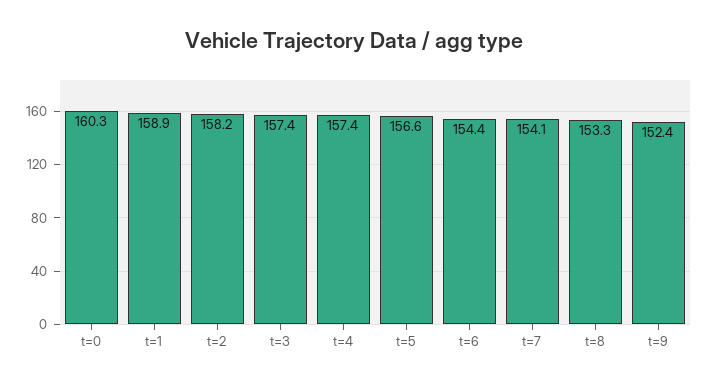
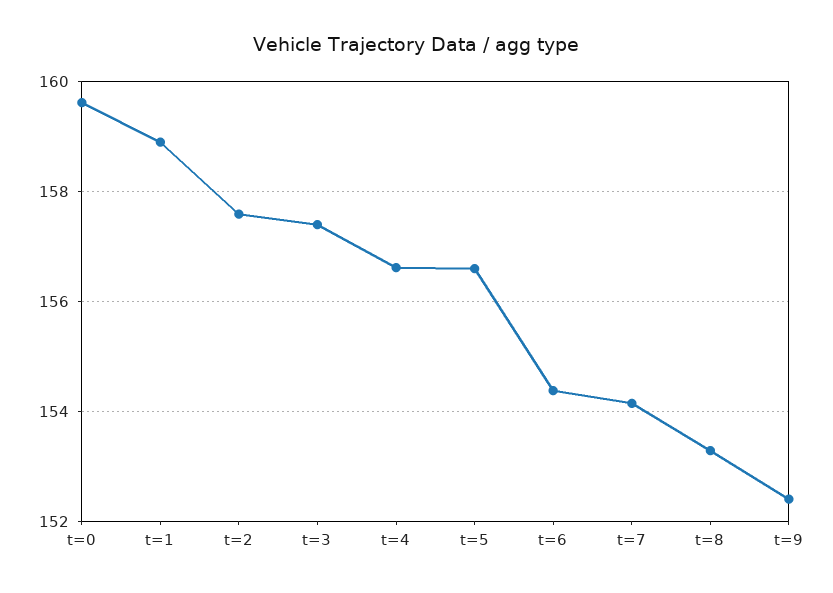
  {
-   "t=0": 160.3,
+   "t=0": 159.6,
    "t=1": 158.9,
-   "t=2": 158.2,
+   "t=2": 157.6,
    "t=3": 157.4,
-   "t=4": 157.4,
+   "t=4": 156.6,
    "t=5": 156.6,
    "t=6": 154.4,
    "t=7": 154.1,
    "t=8": 153.3,
    "t=9": 152.4
  }

